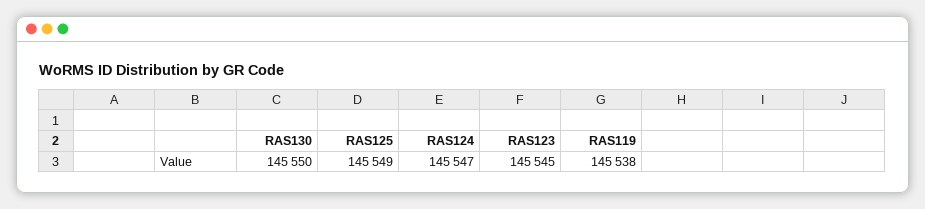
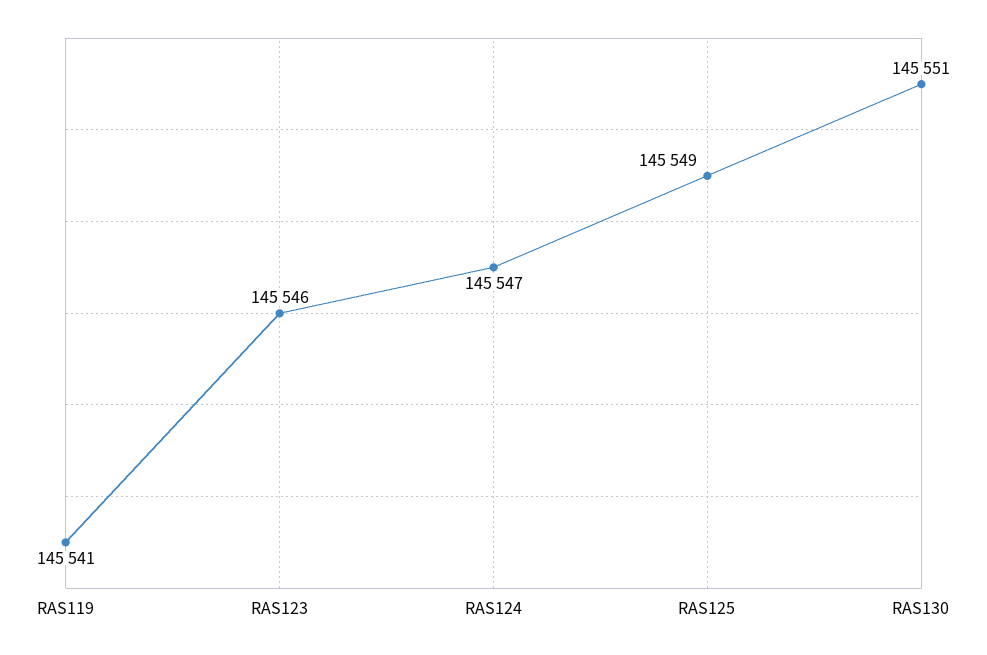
  {
-   "RAS130": 145550,
+   "RAS130": 145551,
    "RAS125": 145549,
    "RAS124": 145547,
-   "RAS123": 145545,
+   "RAS123": 145546,
-   "RAS119": 145538
+   "RAS119": 145541
  }

